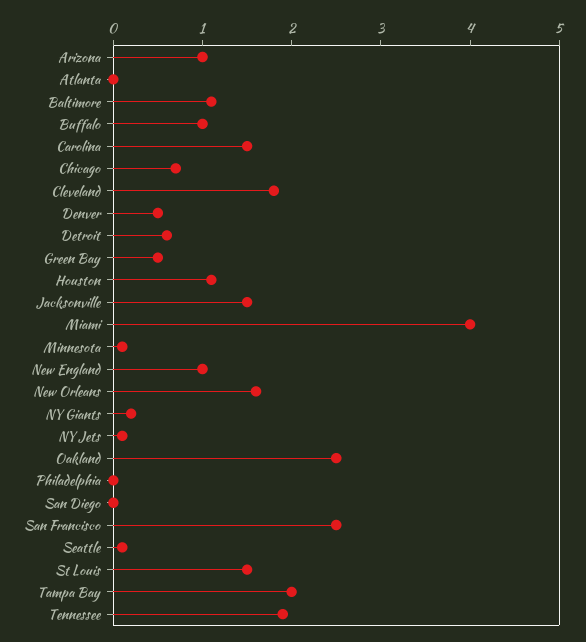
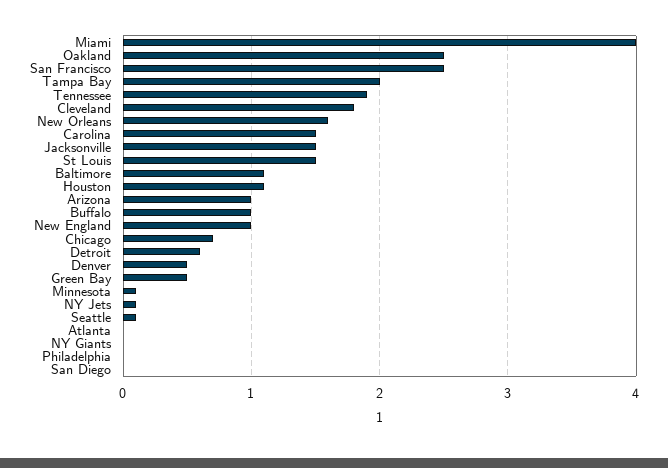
  {
    "Arizona": 1,
    "Atlanta": 0,
    "Baltimore": 1.1,
    "Buffalo": 1,
    "Carolina": 1.5,
    "Chicago": 0.7,
    "Cleveland": 1.8,
    "Denver": 0.5,
    "Detroit": 0.6,
    "Green Bay": 0.5,
    "Houston": 1.1,
    "Jacksonville": 1.5,
    "Miami": 4,
    "Minnesota": 0.1,
    "New England": 1,
    "New Orleans": 1.6,
-   "NY Giants": 0.2,
+   "NY Giants": 0,
    "NY Jets": 0.1,
    "Oakland": 2.5,
    "Philadelphia": 0,
    "San Diego": 0,
    "San Francisco": 2.5,
    "Seattle": 0.1,
    "St Louis": 1.5,
    "Tampa Bay": 2,
    "Tennessee": 1.9
  }

